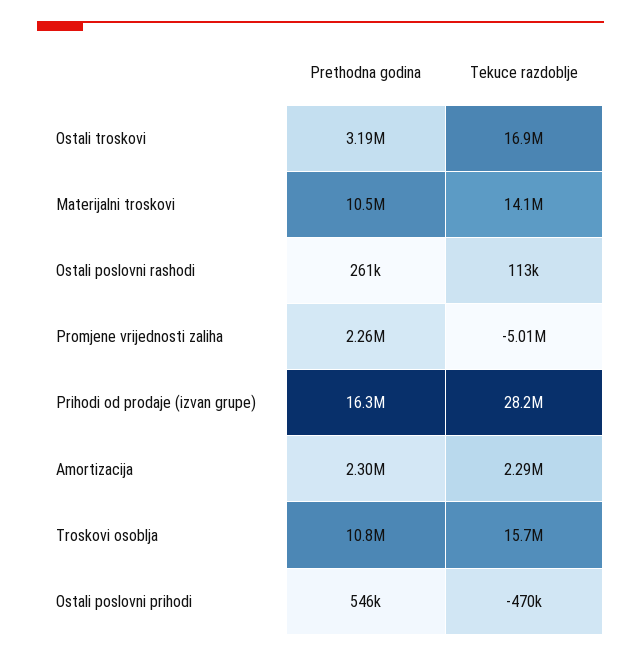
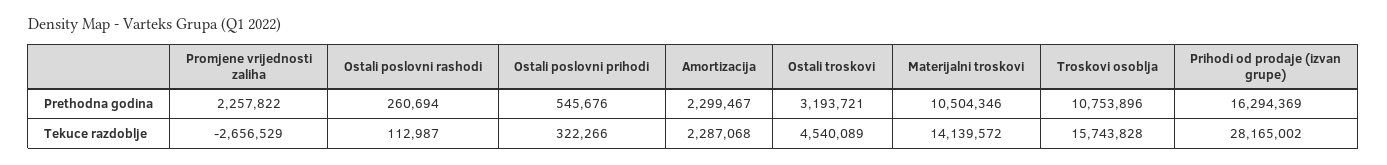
  {
    "Prethodna godina": {
      "Ostali troskovi": 3193721,
      "Materijalni troskovi": 10504346,
      "Ostali poslovni rashodi": 260694,
      "Promjene vrijednosti zaliha": 2257822,
      "Prihodi od prodaje (izvan grupe)": 16294369,
      "Amortizacija": 2299467,
      "Troskovi osoblja": 10753896,
      "Ostali poslovni prihodi": 545676
    },
    "Tekuce razdoblje": {
-     "Ostali troskovi": 16900000,
+     "Ostali troskovi": 4540089,
      "Materijalni troskovi": 14139572,
      "Ostali poslovni rashodi": 112987,
-     "Promjene vrijednosti zaliha": -5010000,
+     "Promjene vrijednosti zaliha": -2656529,
      "Prihodi od prodaje (izvan grupe)": 28165002,
      "Amortizacija": 2287068,
      "Troskovi osoblja": 15743828,
-     "Ostali poslovni prihodi": -470000
+     "Ostali poslovni prihodi": 322266
    }
  }

